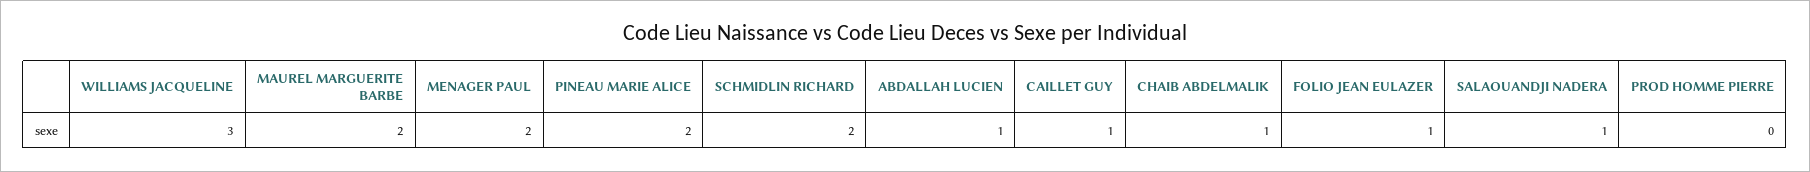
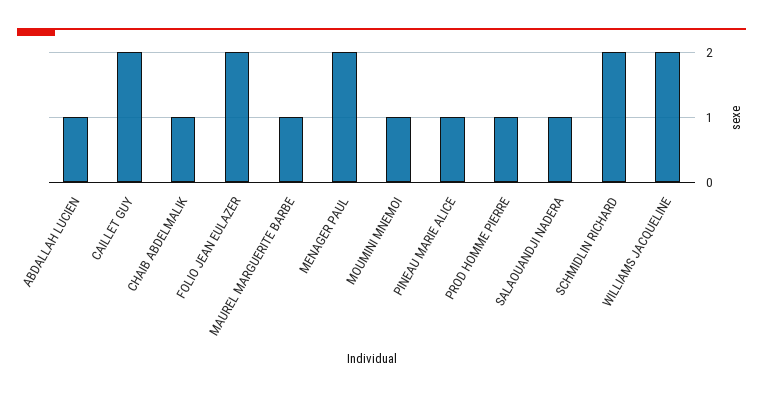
  {
-   "WILLIAMS JACQUELINE": 3,
+   "WILLIAMS JACQUELINE": 2,
-   "MAUREL MARGUERITE BARBE": 2,
+   "MAUREL MARGUERITE BARBE": 1,
    "MENAGER PAUL": 2,
-   "PINEAU MARIE ALICE": 2,
+   "PINEAU MARIE ALICE": 1,
    "SCHMIDLIN RICHARD": 2,
    "ABDALLAH LUCIEN": 1,
-   "CAILLET GUY": 1,
+   "CAILLET GUY": 2,
    "CHAIB ABDELMALIK": 1,
-   "FOLIO JEAN EULAZER": 1,
+   "FOLIO JEAN EULAZER": 2,
    "SALAOUANDJI NADERA": 1,
-   "PROD HOMME PIERRE": 0
+   "PROD HOMME PIERRE": 1,
+   "MOUMINI MNEMOI": 1
  }

